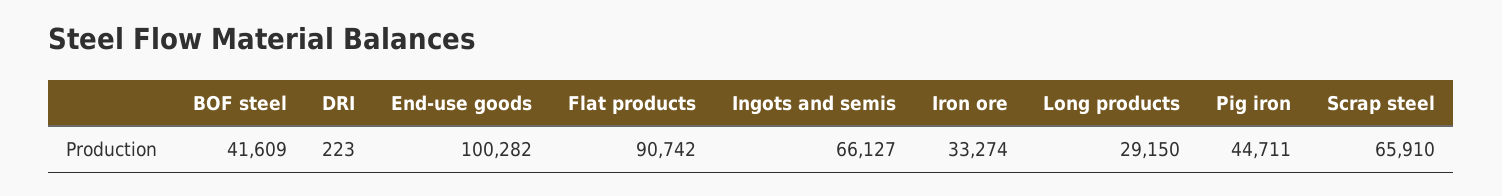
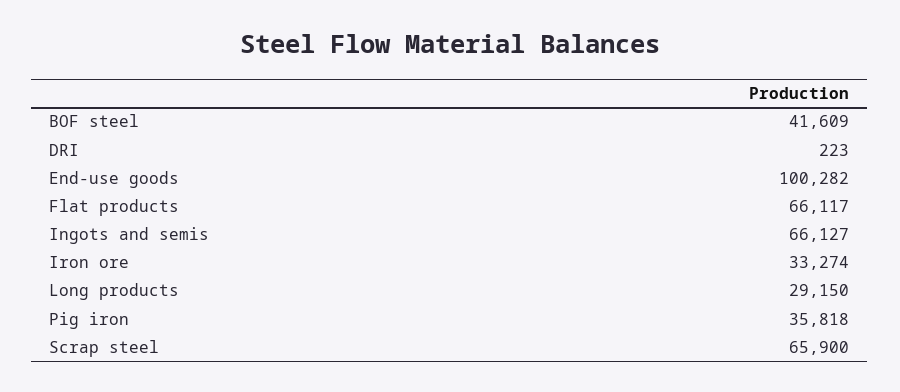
  {
    "BOF steel": 41609,
    "DRI": 223,
    "End-use goods": 100282,
-   "Flat products": 90742,
+   "Flat products": 66117,
    "Ingots and semis": 66127,
    "Iron ore": 33274,
    "Long products": 29150,
-   "Pig iron": 44711,
+   "Pig iron": 35818,
-   "Scrap steel": 65910
+   "Scrap steel": 65900
  }

